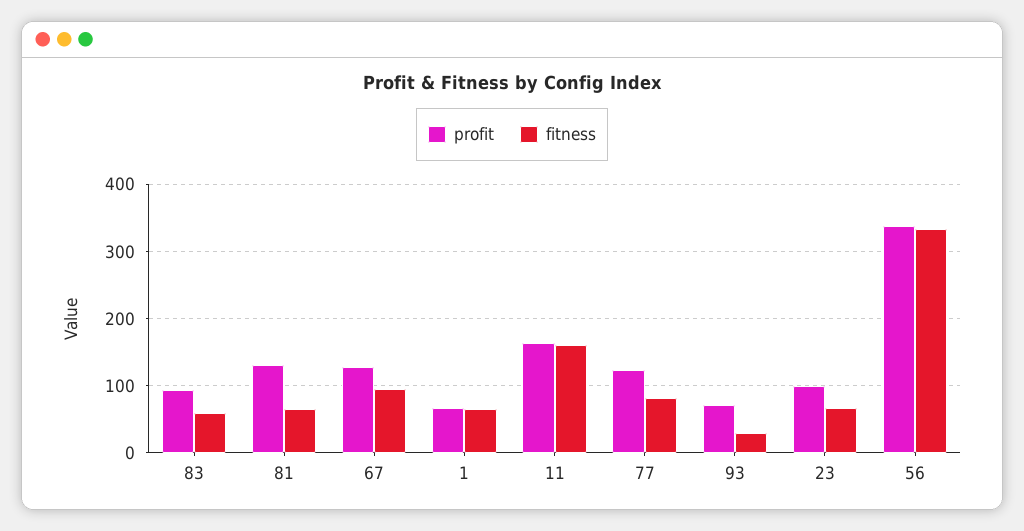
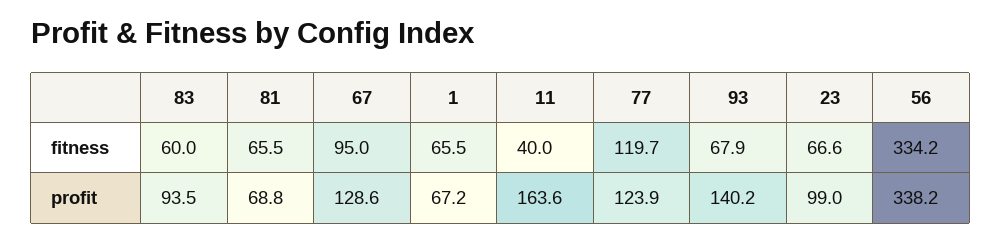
  {
    "profit": {
      "83": 93.5,
-     "81": 130,
+     "81": 68.8,
      "67": 128.6,
      "1": 67.2,
      "11": 163.6,
      "77": 123.9,
-     "93": 70,
+     "93": 140.2,
      "23": 99,
      "56": 338.2
    },
    "fitness": {
      "83": 60,
      "81": 65.5,
      "67": 95,
      "1": 65.5,
-     "11": 160,
+     "11": 40,
-     "77": 80,
+     "77": 119.7,
-     "93": 30,
+     "93": 67.9,
      "23": 66.6,
      "56": 334.2
    }
  }

